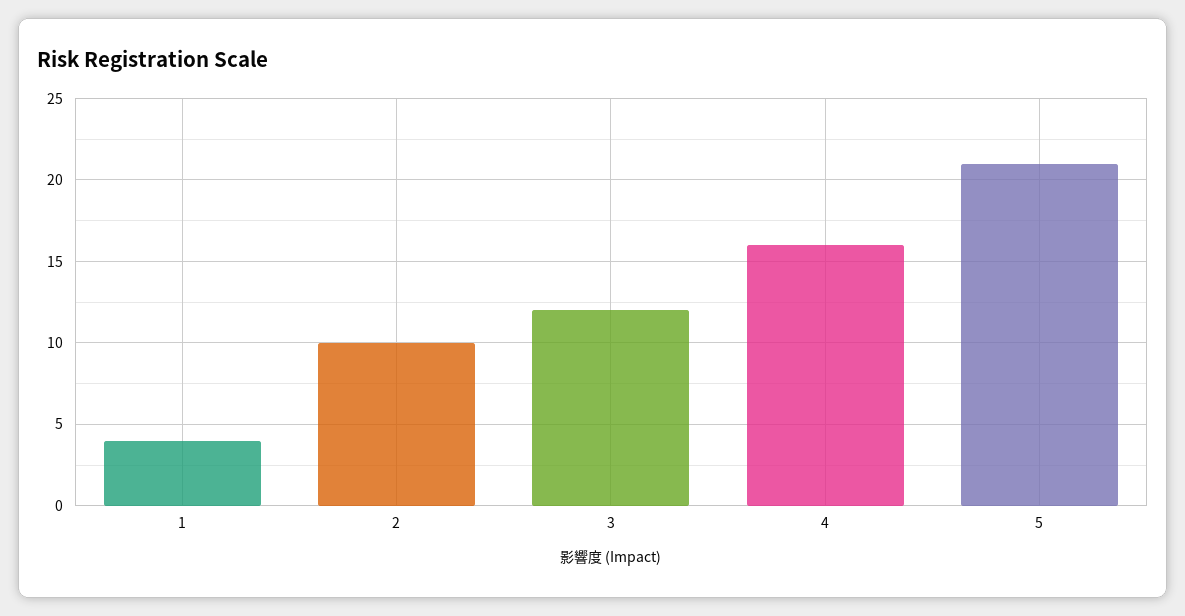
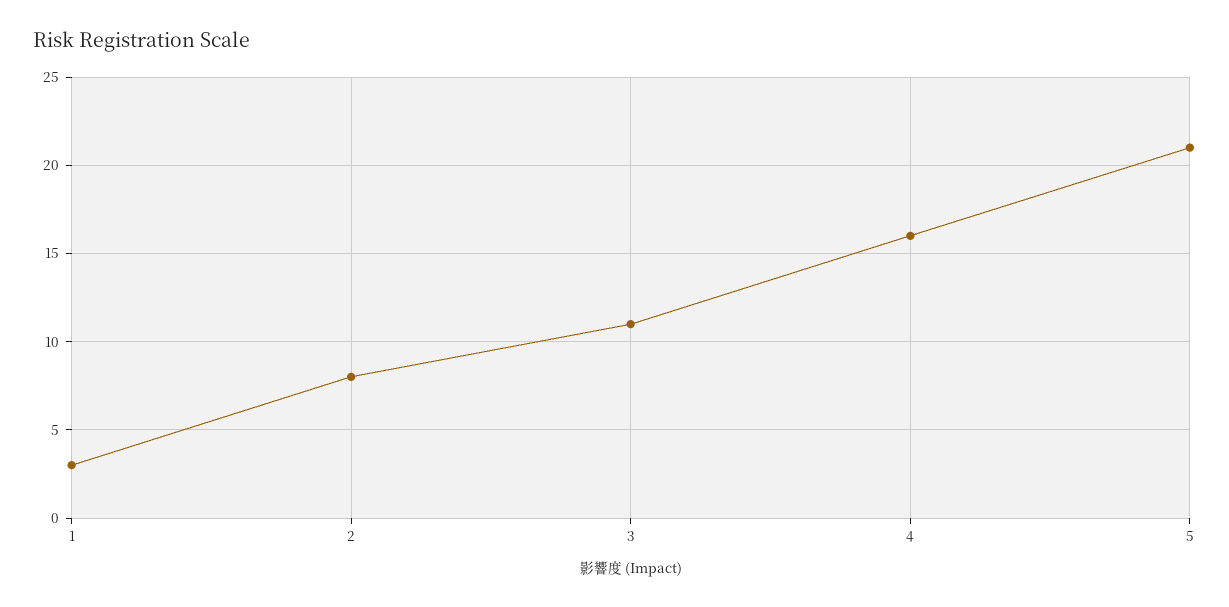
  {
-   "1": 4,
+   "1": 3,
-   "2": 10,
+   "2": 8,
-   "3": 12,
+   "3": 11,
    "4": 16,
    "5": 21
  }

